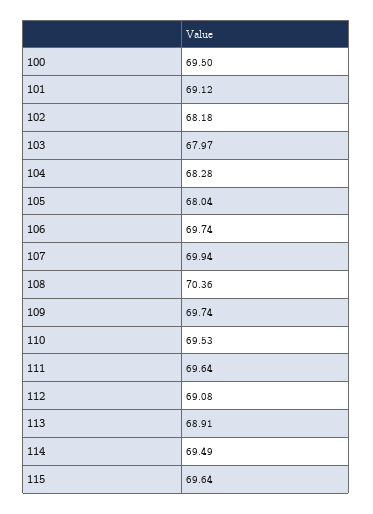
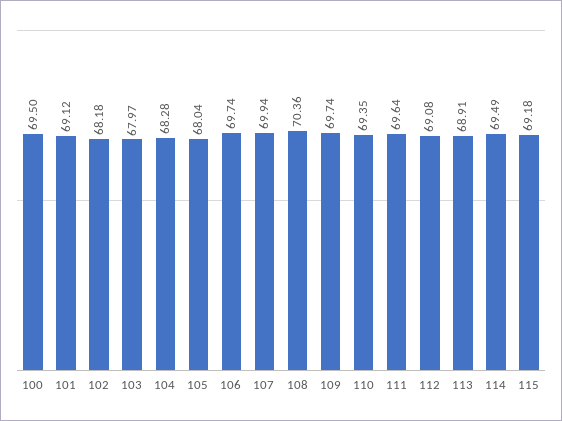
  {
    "100": 69.5,
    "101": 69.12,
    "102": 68.18,
    "103": 67.97,
    "104": 68.28,
    "105": 68.04,
    "106": 69.74,
    "107": 69.94,
    "108": 70.36,
    "109": 69.74,
-   "110": 69.53,
+   "110": 69.35,
    "111": 69.64,
    "112": 69.08,
    "113": 68.91,
    "114": 69.49,
-   "115": 69.64
+   "115": 69.18
  }

